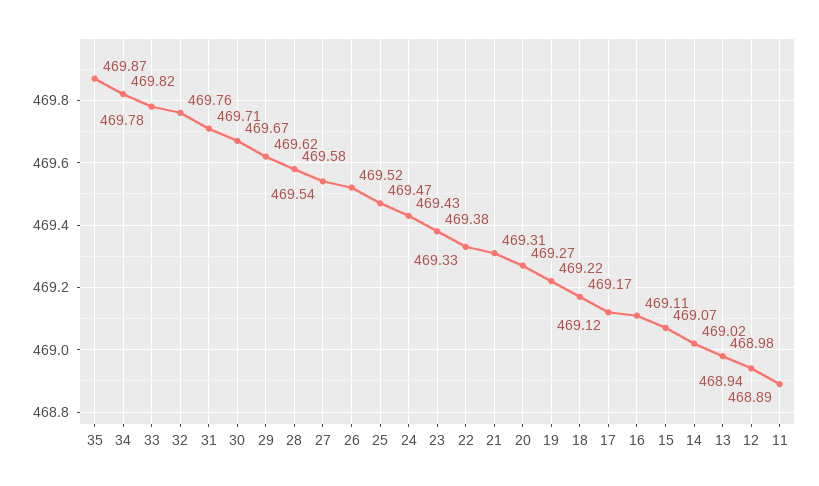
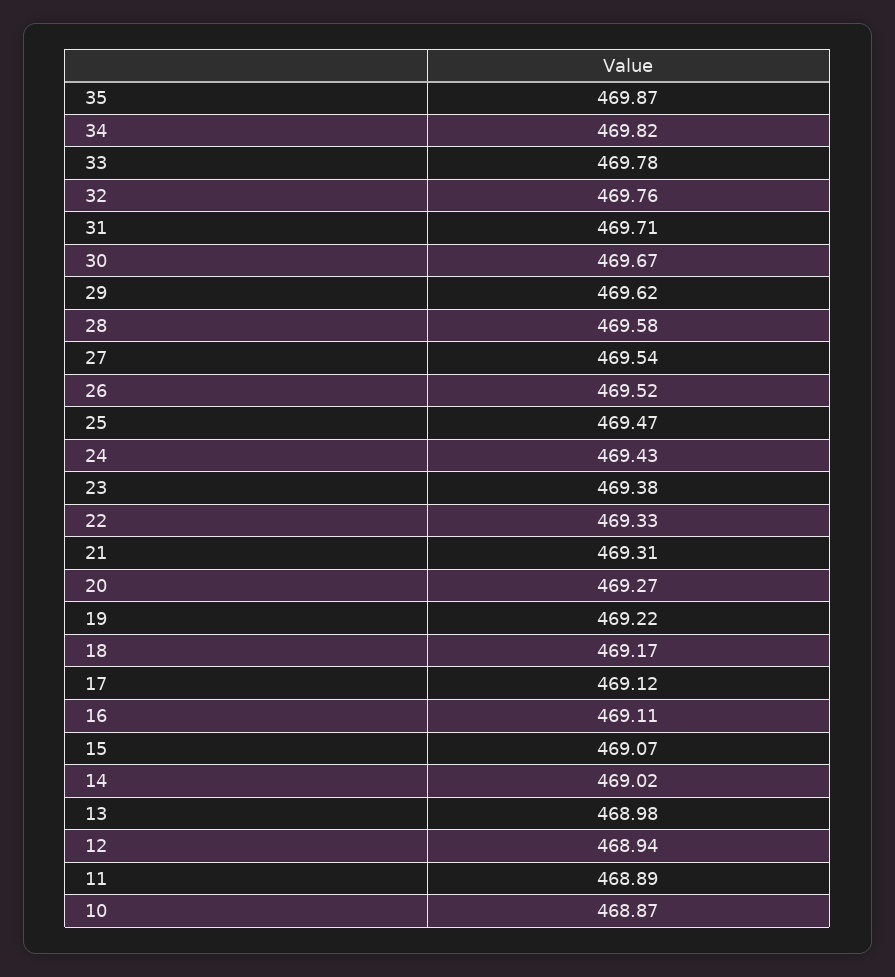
  {
    "35": 469.87,
    "34": 469.82,
    "33": 469.78,
    "32": 469.76,
    "31": 469.71,
    "30": 469.67,
    "29": 469.62,
    "28": 469.58,
    "27": 469.54,
    "26": 469.52,
    "25": 469.47,
    "24": 469.43,
    "23": 469.38,
    "22": 469.33,
    "21": 469.31,
    "20": 469.27,
    "19": 469.22,
    "18": 469.17,
    "17": 469.12,
    "16": 469.11,
    "15": 469.07,
    "14": 469.02,
    "13": 468.98,
    "12": 468.94,
-   "11": 468.89
+   "11": 468.89,
+   "10": 468.87
  }

